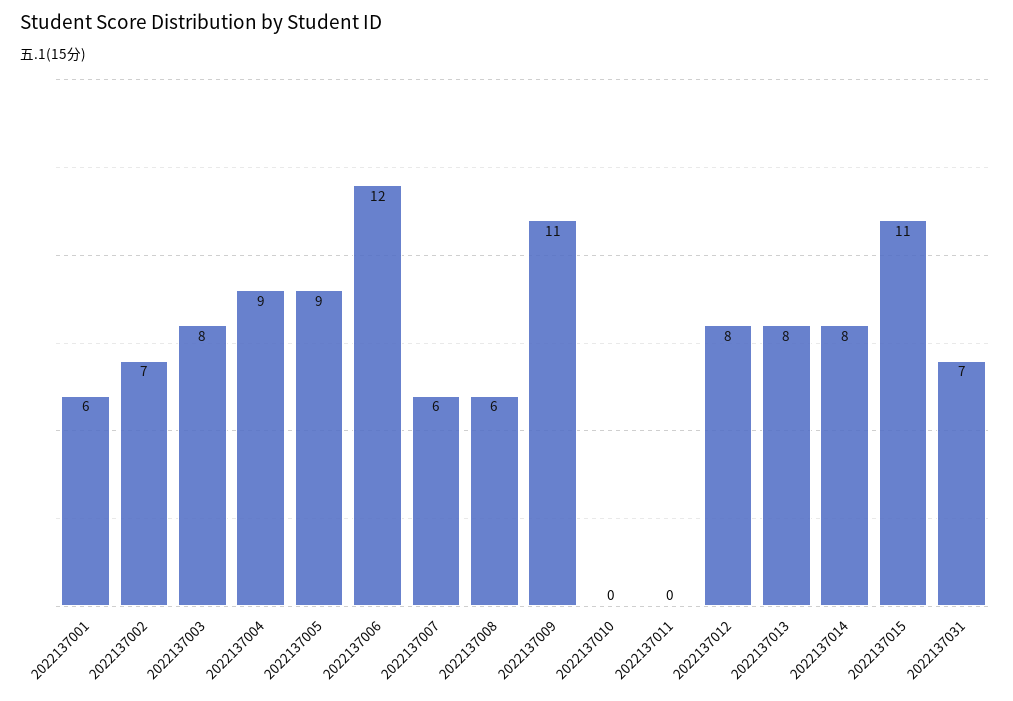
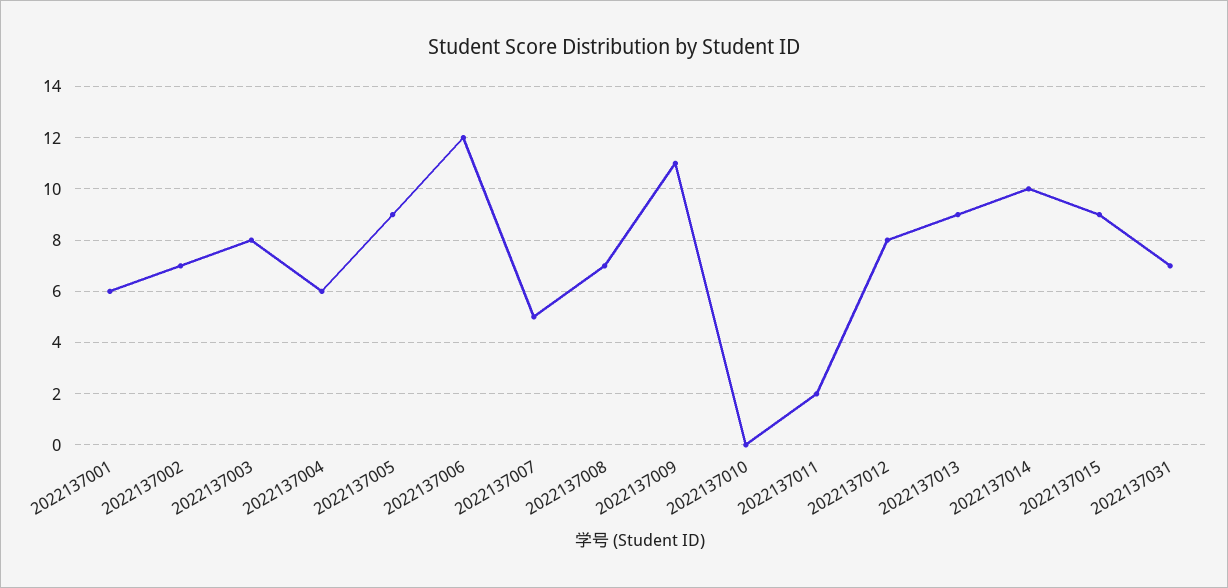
  {
    "2022137001": 6,
    "2022137002": 7,
    "2022137003": 8,
-   "2022137004": 9,
+   "2022137004": 6,
    "2022137005": 9,
    "2022137006": 12,
-   "2022137007": 6,
+   "2022137007": 5,
-   "2022137008": 6,
+   "2022137008": 7,
    "2022137009": 11,
    "2022137010": 0,
-   "2022137011": 0,
+   "2022137011": 2,
    "2022137012": 8,
-   "2022137013": 8,
+   "2022137013": 9,
-   "2022137014": 8,
+   "2022137014": 10,
-   "2022137015": 11,
+   "2022137015": 9,
    "2022137031": 7
  }

